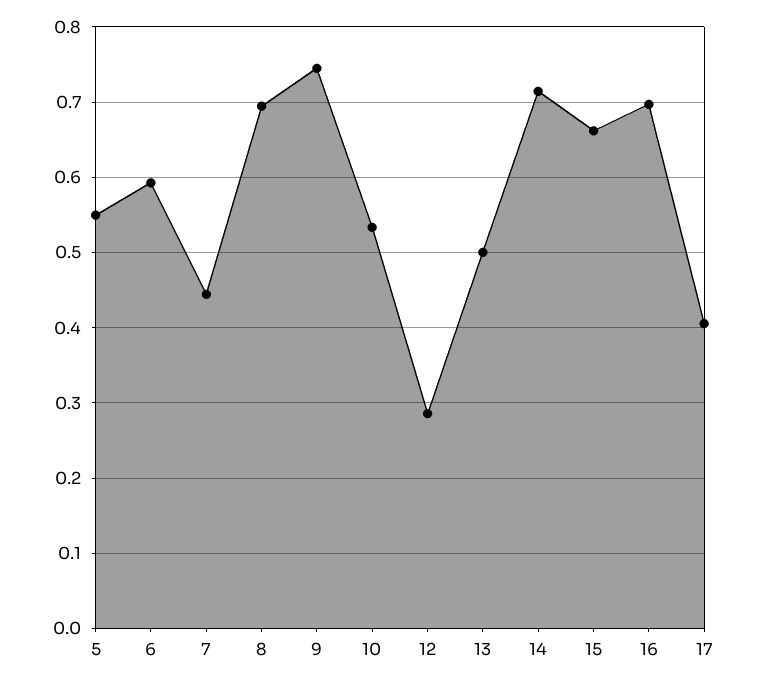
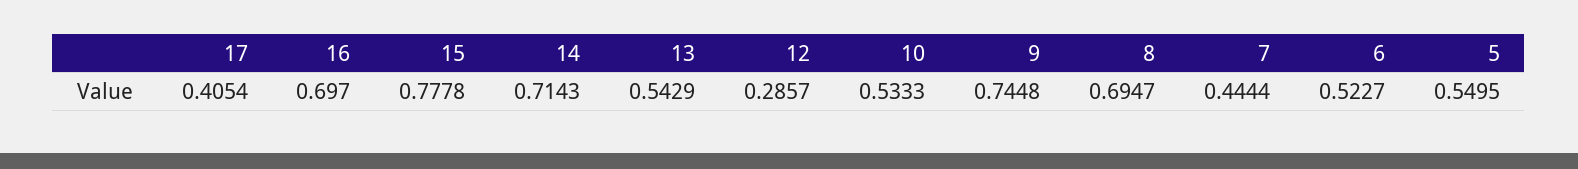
  {
    "5": 0.5495,
-   "6": 0.59,
+   "6": 0.5227,
    "7": 0.4444,
    "8": 0.6947,
    "9": 0.7448,
    "10": 0.5333,
    "12": 0.2857,
-   "13": 0.5,
+   "13": 0.5429,
    "14": 0.7143,
-   "15": 0.66,
+   "15": 0.7778,
    "16": 0.697,
    "17": 0.4054
  }

